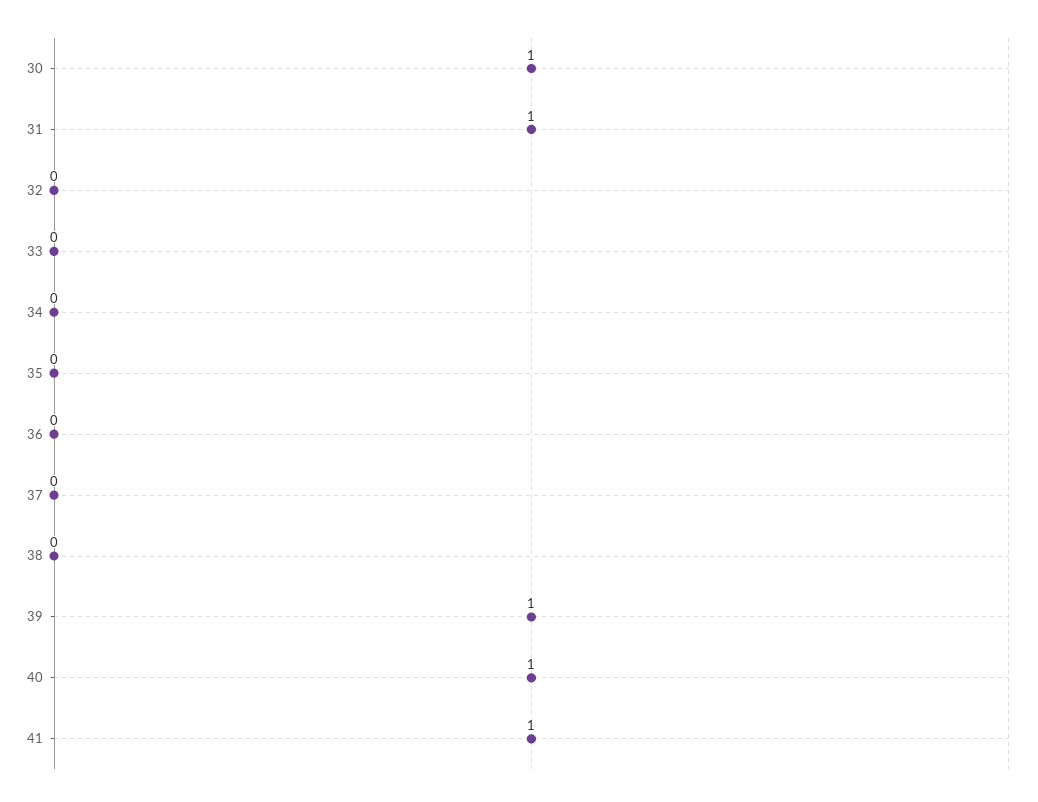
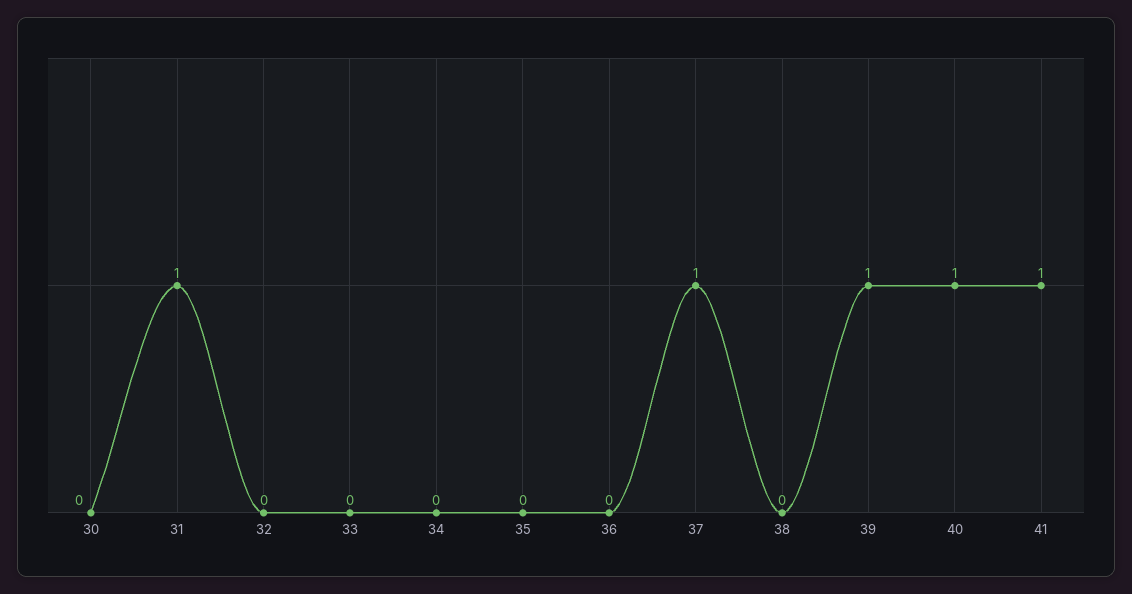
  {
-   "30": 1,
+   "30": 0,
    "31": 1,
    "32": 0,
    "33": 0,
    "34": 0,
    "35": 0,
    "36": 0,
-   "37": 0,
+   "37": 1,
    "38": 0,
    "39": 1,
    "40": 1,
    "41": 1
  }

